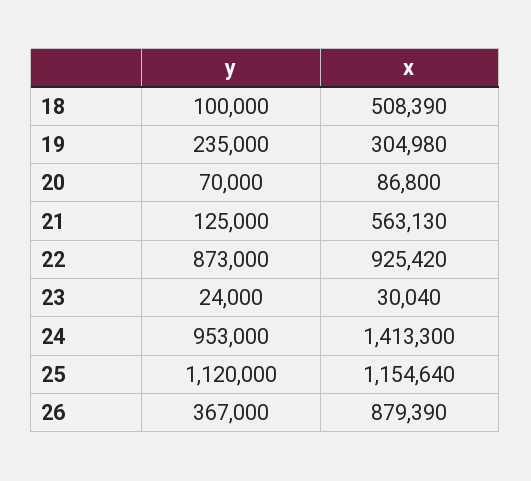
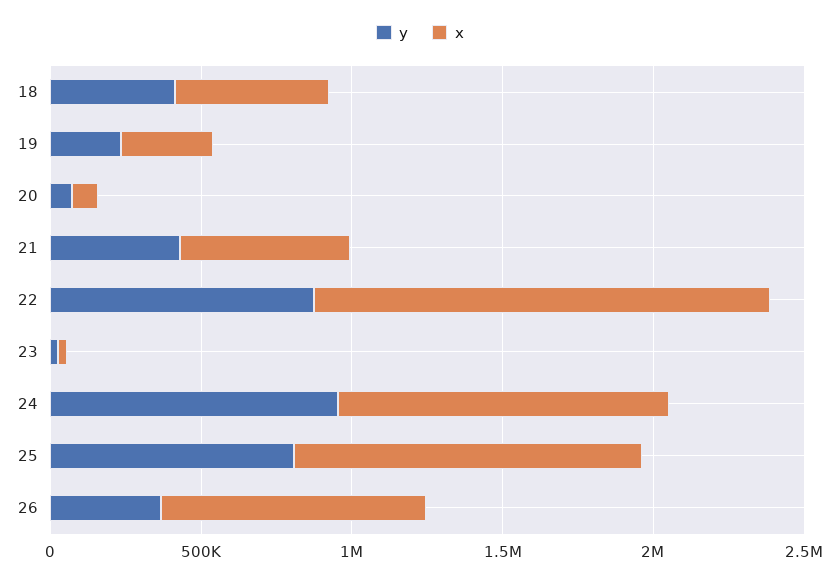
  {
    "y": {
-     "18": 100000,
+     "18": 400000,
      "19": 235000,
      "20": 70000,
-     "21": 125000,
+     "21": 400000,
      "22": 873000,
      "23": 24000,
      "24": 953000,
-     "25": 1120000,
+     "25": 800000,
      "26": 367000
    },
    "x": {
      "18": 508390,
      "19": 304980,
      "20": 86800,
      "21": 563130,
-     "22": 925420,
+     "22": 1500000,
      "23": 30040,
-     "24": 1413300,
+     "24": 1100000,
      "25": 1154640,
      "26": 879390
    }
  }

